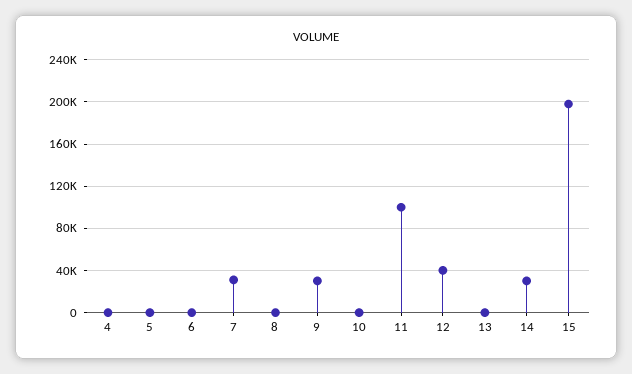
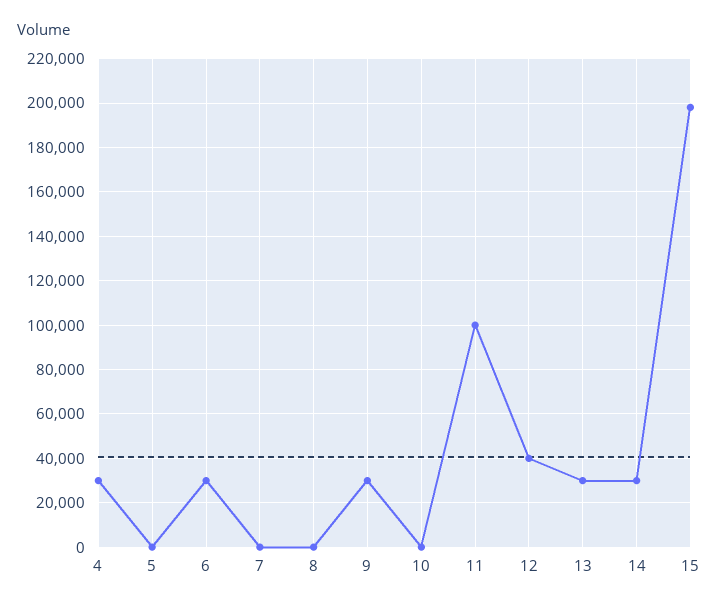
  {
-   "4": 0,
+   "4": 30000,
    "5": 0,
-   "6": 0,
+   "6": 30000,
-   "7": 30000,
+   "7": 0,
    "8": 0,
    "9": 30000,
    "10": 0,
    "11": 100000,
    "12": 40000,
-   "13": 0,
+   "13": 30000,
    "14": 30000,
    "15": 200000
  }

